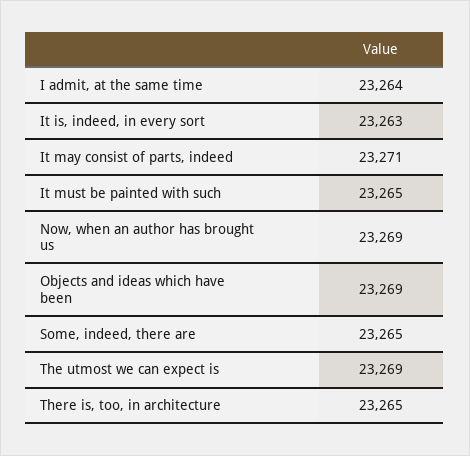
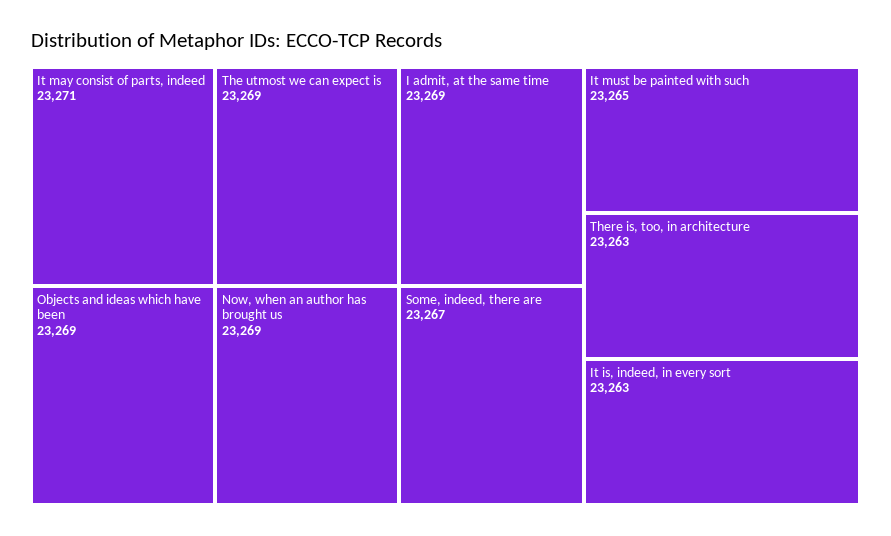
  {
-   "I admit, at the same time": 23264,
+   "I admit, at the same time": 23269,
    "It is, indeed, in every sort": 23263,
    "It may consist of parts, indeed": 23271,
    "It must be painted with such": 23265,
    "Now, when an author has brought us": 23269,
    "Objects and ideas which have been": 23269,
-   "Some, indeed, there are": 23265,
+   "Some, indeed, there are": 23267,
    "The utmost we can expect is": 23269,
-   "There is, too, in architecture": 23265
+   "There is, too, in architecture": 23263
  }

